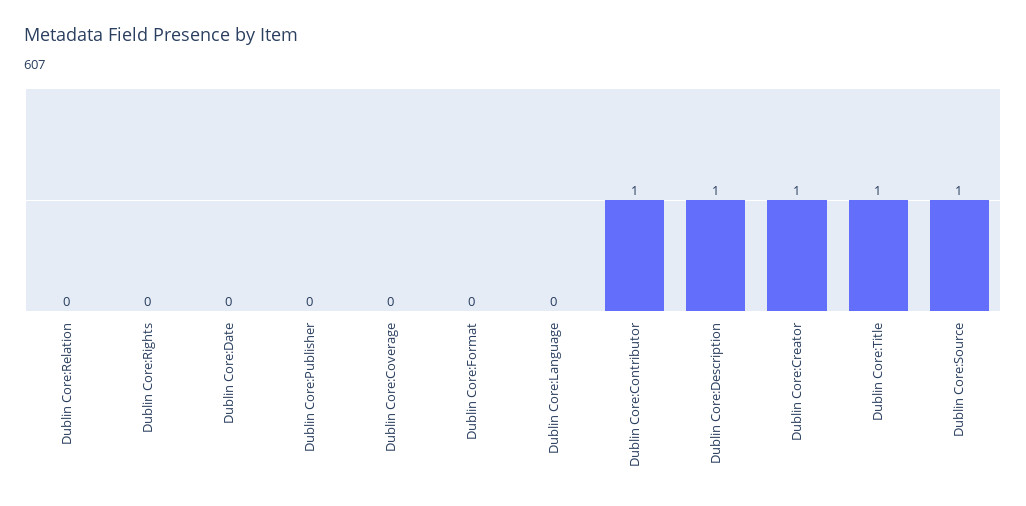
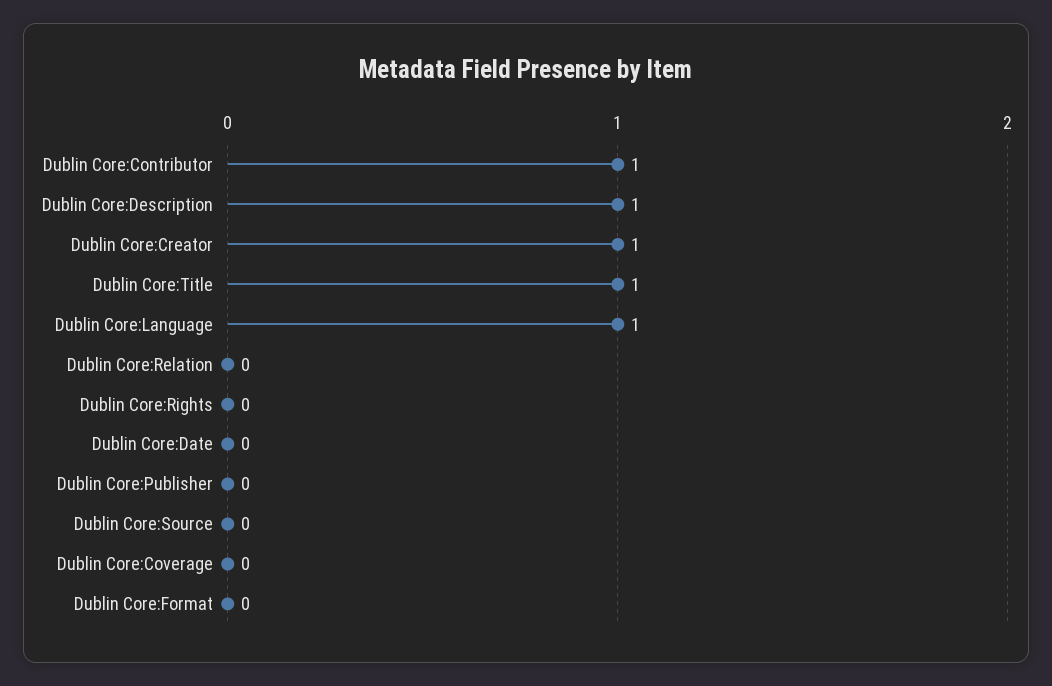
  {
    "Dublin Core:Relation": 0,
    "Dublin Core:Rights": 0,
    "Dublin Core:Date": 0,
    "Dublin Core:Publisher": 0,
    "Dublin Core:Coverage": 0,
    "Dublin Core:Format": 0,
-   "Dublin Core:Language": 0,
+   "Dublin Core:Language": 1,
    "Dublin Core:Contributor": 1,
    "Dublin Core:Description": 1,
    "Dublin Core:Creator": 1,
    "Dublin Core:Title": 1,
-   "Dublin Core:Source": 1
+   "Dublin Core:Source": 0
  }

